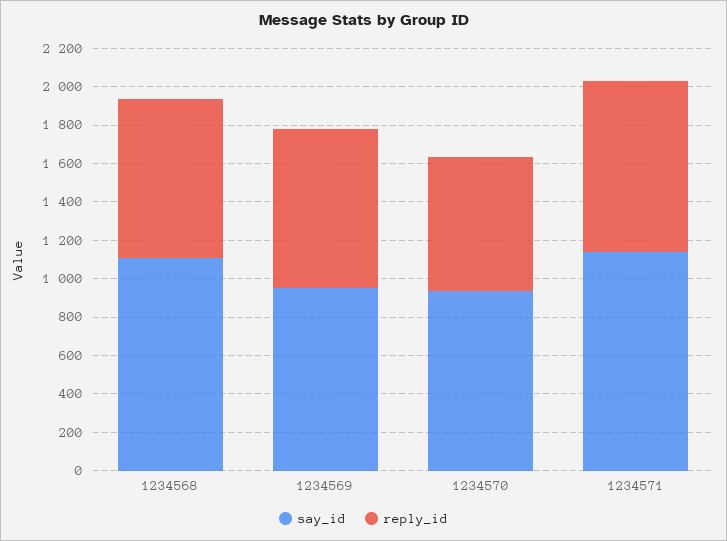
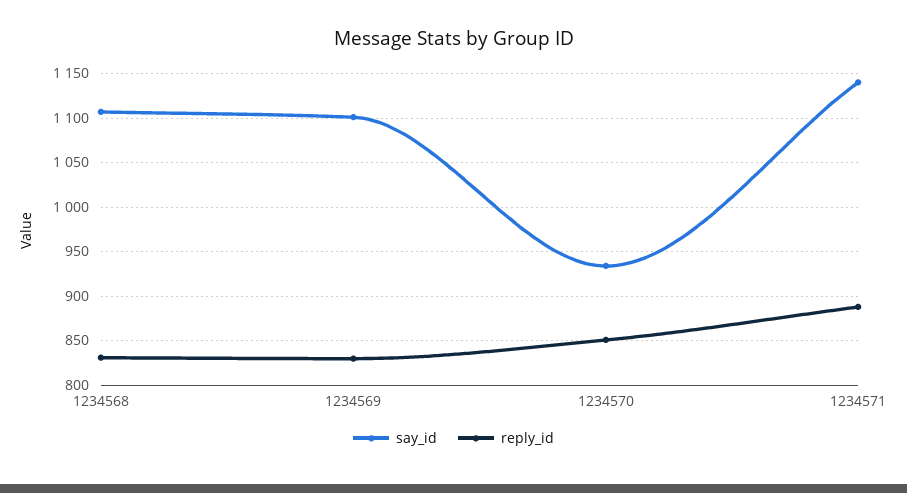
  {
    "say_id": {
      "1234568": 1110,
-     "1234569": 950,
+     "1234569": 1100,
      "1234570": 930,
      "1234571": 1140
    },
    "reply_id": {
      "1234568": 830,
      "1234569": 830,
-     "1234570": 700,
+     "1234570": 850,
      "1234571": 890
    }
  }

